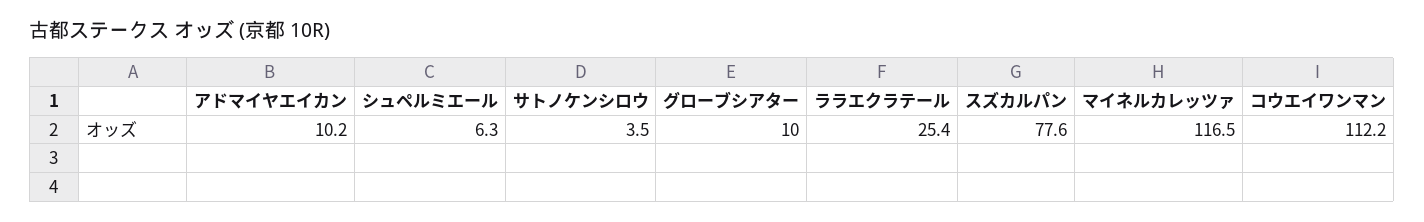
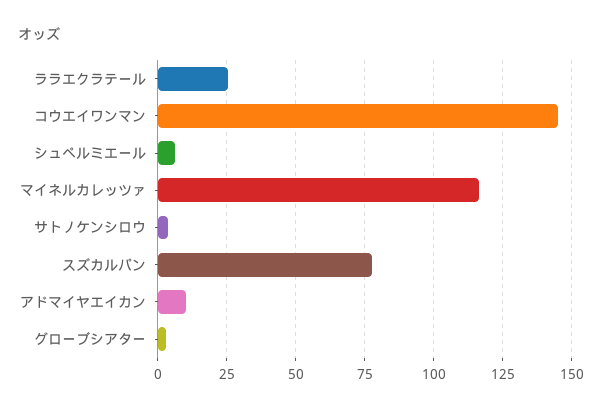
  {
    "アドマイヤエイカン": 10.2,
    "シュペルミエール": 6.3,
    "サトノケンシロウ": 3.5,
-   "グローブシアター": 10,
+   "グローブシアター": 2.5,
    "ララエクラテール": 25.4,
    "スズカルパン": 77.6,
    "マイネルカレッツァ": 116.5,
-   "コウエイワンマン": 112.2
+   "コウエイワンマン": 145
  }

